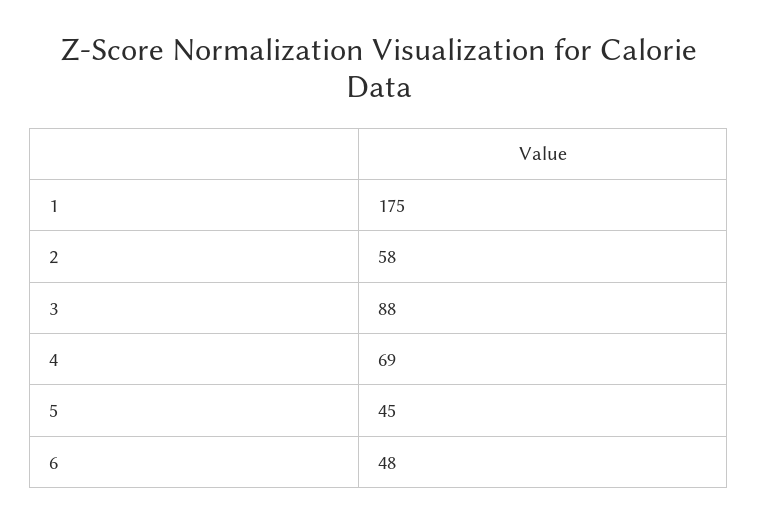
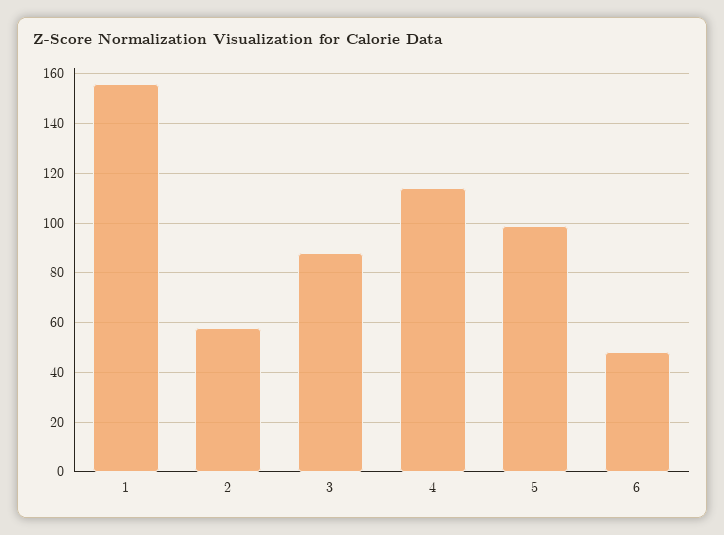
  {
-   "1": 175,
+   "1": 155,
    "2": 58,
    "3": 88,
-   "4": 69,
+   "4": 115,
-   "5": 45,
+   "5": 100,
    "6": 48
  }

